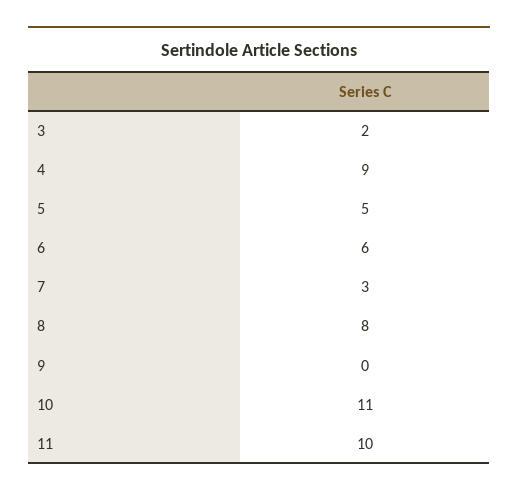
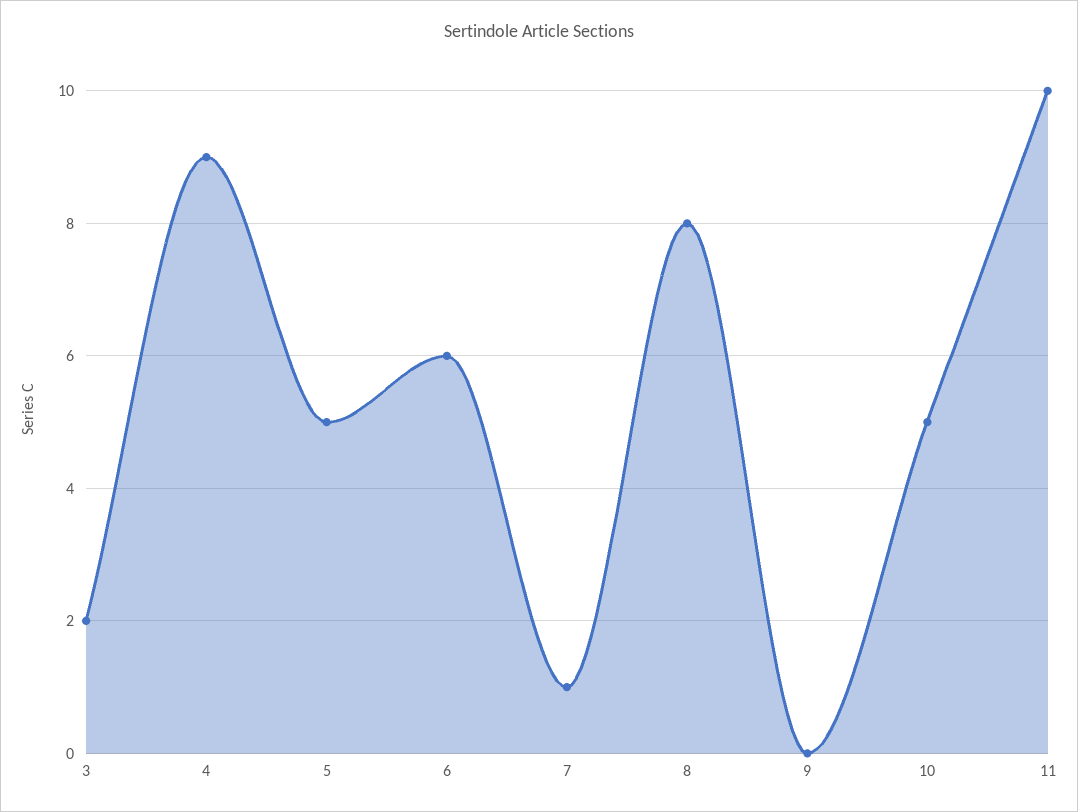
  {
    "3": 2,
    "4": 9,
    "5": 5,
    "6": 6,
-   "7": 3,
+   "7": 1,
    "8": 8,
    "9": 0,
-   "10": 11,
+   "10": 5,
    "11": 10
  }

